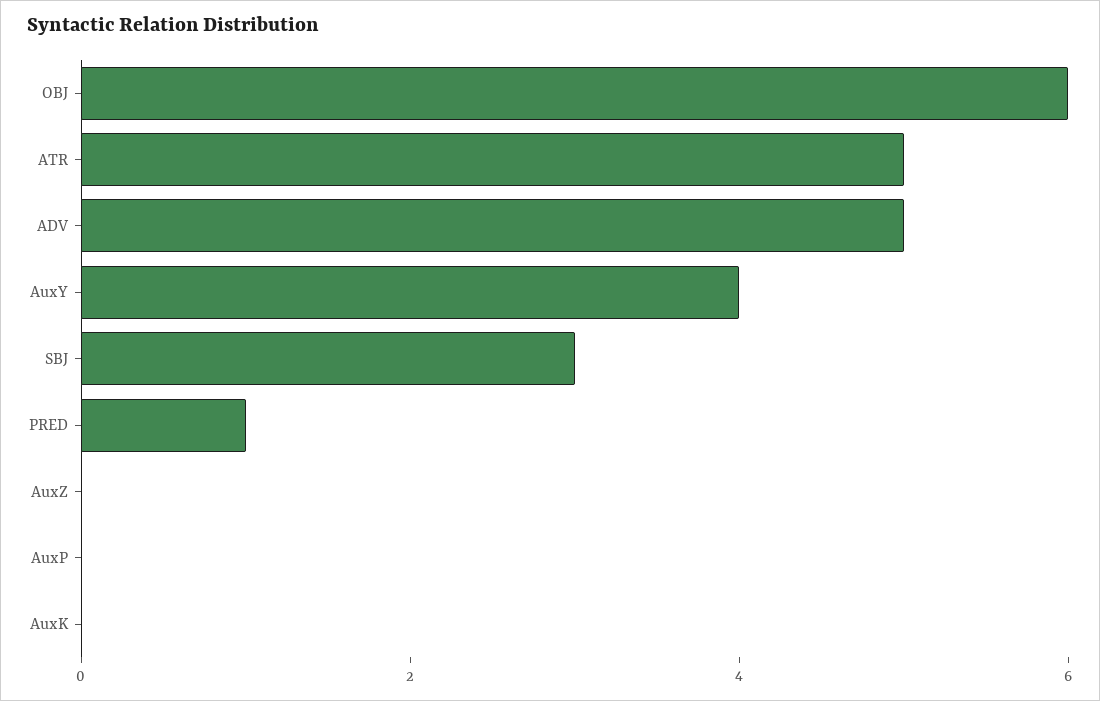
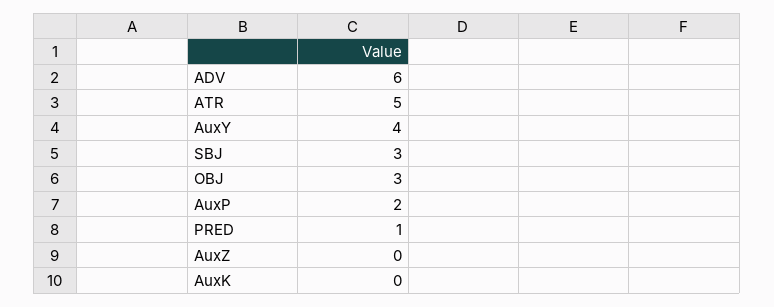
  {
-   "OBJ": 6,
+   "OBJ": 3,
    "ATR": 5,
-   "ADV": 5,
+   "ADV": 6,
    "AuxY": 4,
    "SBJ": 3,
    "PRED": 1,
    "AuxZ": 0,
-   "AuxP": 0,
+   "AuxP": 2,
    "AuxK": 0
  }

